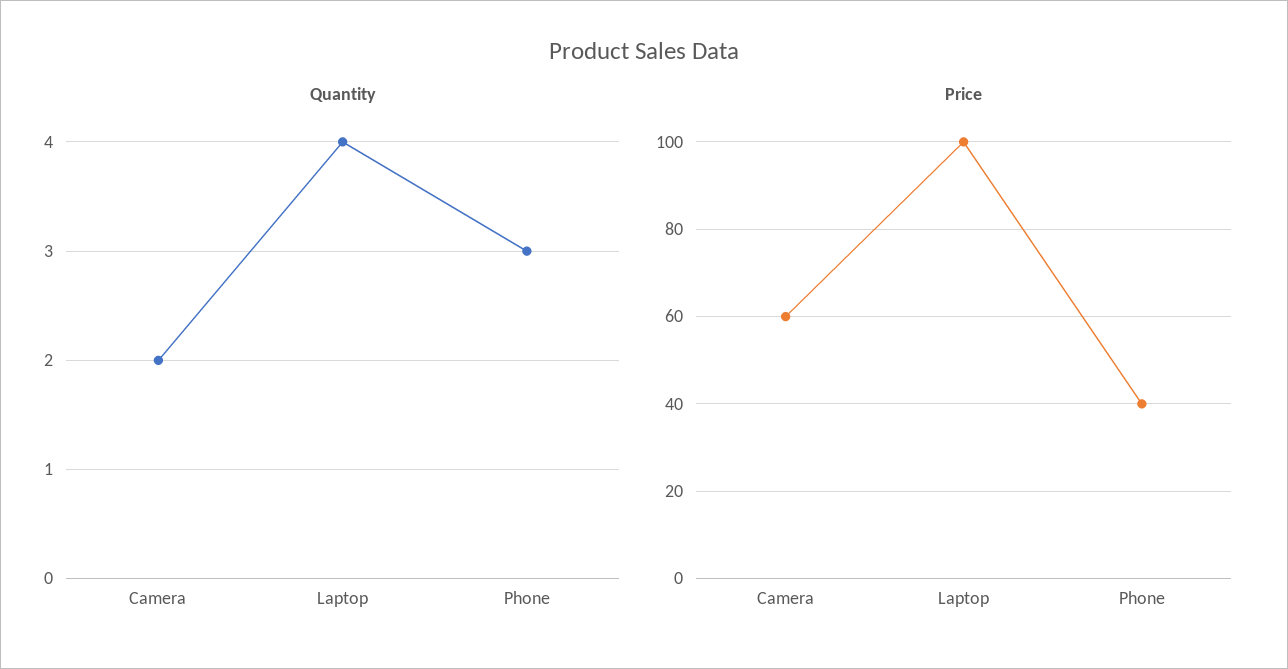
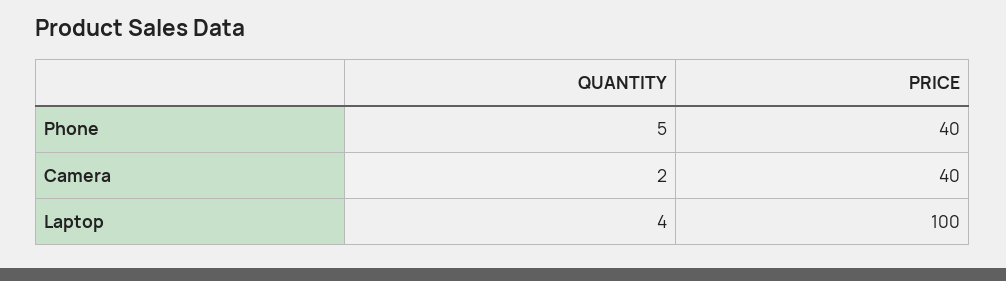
  {
    "Quantity": {
      "Camera": 2,
      "Laptop": 4,
-     "Phone": 3
+     "Phone": 5
    },
    "Price": {
-     "Camera": 60,
+     "Camera": 40,
      "Laptop": 100,
      "Phone": 40
    }
  }

